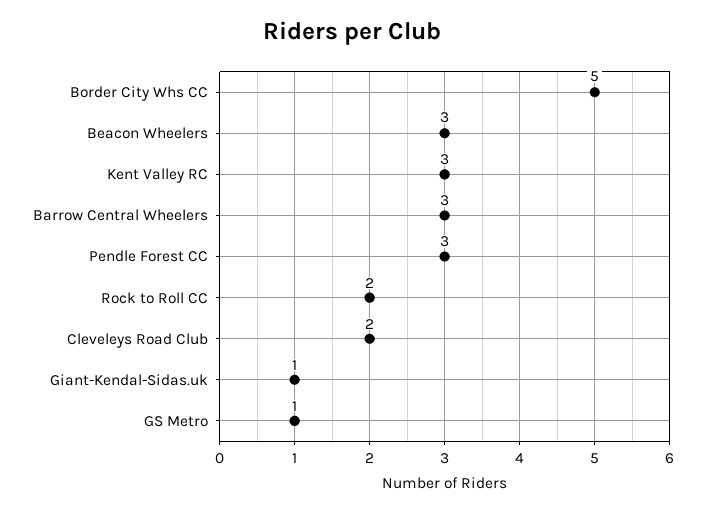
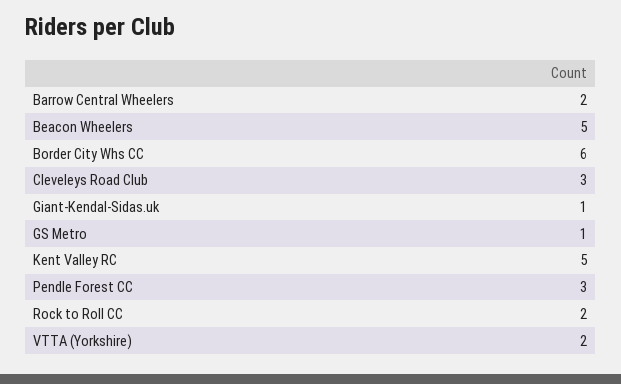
  {
-   "Border City Whs CC": 5,
+   "Border City Whs CC": 6,
-   "Beacon Wheelers": 3,
+   "Beacon Wheelers": 5,
-   "Kent Valley RC": 3,
+   "Kent Valley RC": 5,
-   "Barrow Central Wheelers": 3,
+   "Barrow Central Wheelers": 2,
    "Pendle Forest CC": 3,
    "Rock to Roll CC": 2,
-   "Cleveleys Road Club": 2,
+   "Cleveleys Road Club": 3,
    "Giant-Kendal-Sidas.uk": 1,
-   "GS Metro": 1
+   "GS Metro": 1,
+   "VTTA (Yorkshire)": 2
  }

